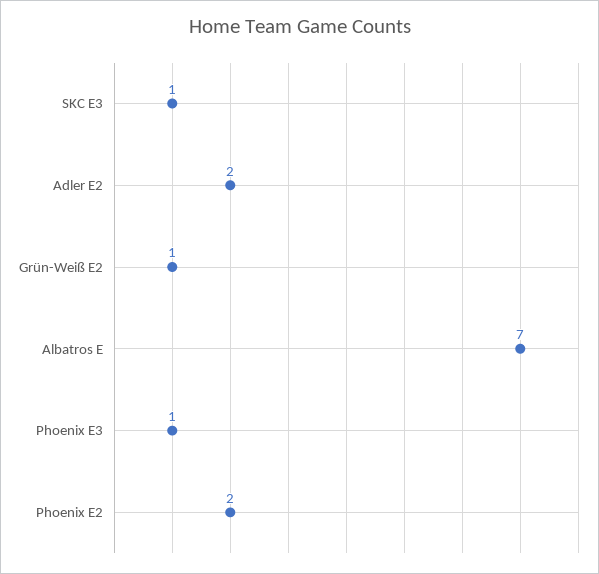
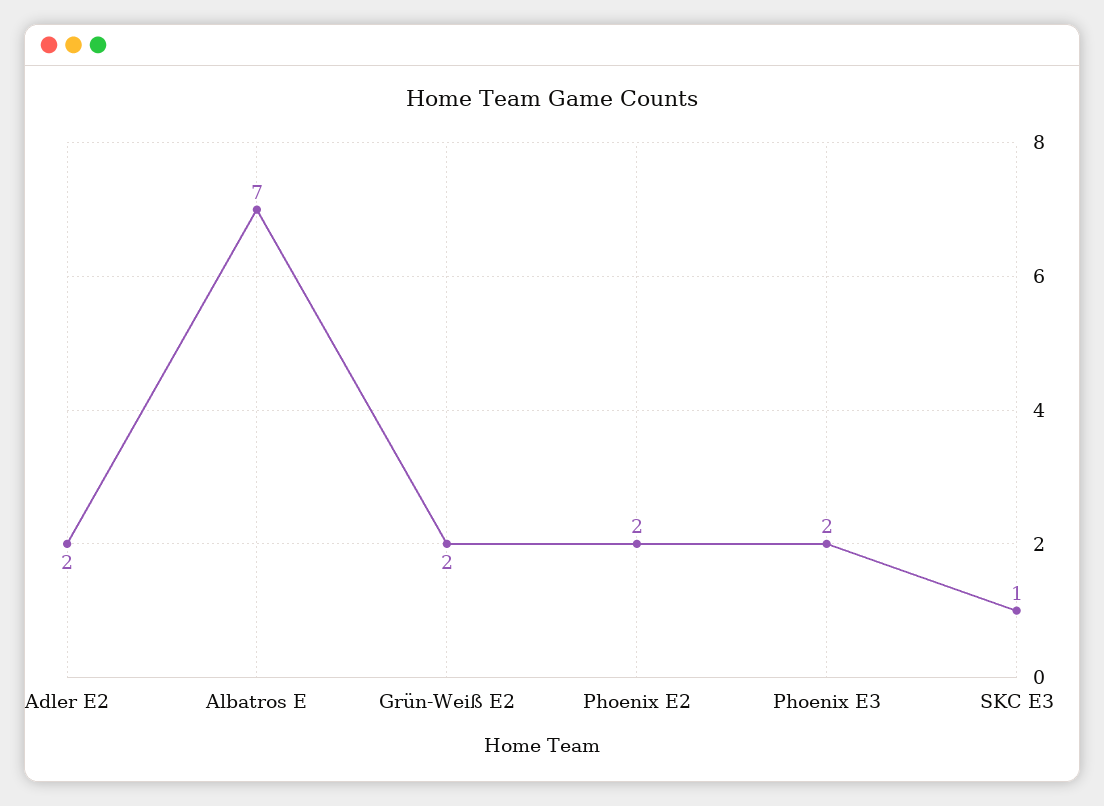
  {
    "SKC E3": 1,
    "Adler E2": 2,
-   "Grün-Weiß E2": 1,
+   "Grün-Weiß E2": 2,
    "Albatros E": 7,
-   "Phoenix E3": 1,
+   "Phoenix E3": 2,
    "Phoenix E2": 2
  }

